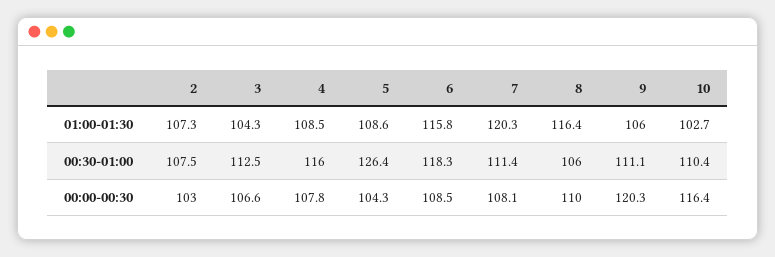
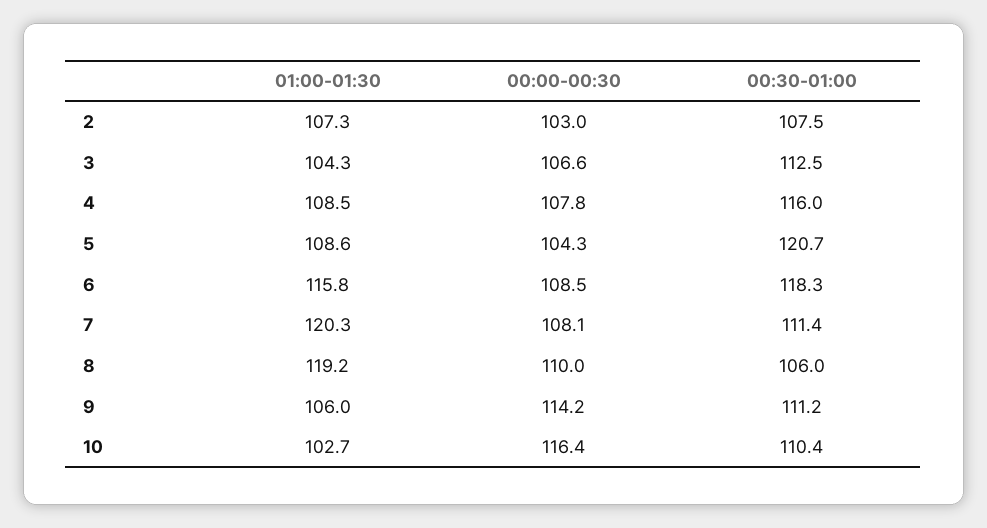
  {
    "2": {
      "01:00-01:30": 107.3,
      "00:30-01:00": 107.5,
      "00:00-00:30": 103
    },
    "3": {
      "01:00-01:30": 104.3,
      "00:30-01:00": 112.5,
      "00:00-00:30": 106.6
    },
    "4": {
      "01:00-01:30": 108.5,
      "00:30-01:00": 116,
      "00:00-00:30": 107.8
    },
    "5": {
      "01:00-01:30": 108.6,
-     "00:30-01:00": 126.4,
+     "00:30-01:00": 120.7,
      "00:00-00:30": 104.3
    },
    "6": {
      "01:00-01:30": 115.8,
      "00:30-01:00": 118.3,
      "00:00-00:30": 108.5
    },
    "7": {
      "01:00-01:30": 120.3,
      "00:30-01:00": 111.4,
      "00:00-00:30": 108.1
    },
    "8": {
-     "01:00-01:30": 116.4,
+     "01:00-01:30": 119.2,
      "00:30-01:00": 106,
      "00:00-00:30": 110
    },
    "9": {
      "01:00-01:30": 106,
-     "00:30-01:00": 111.1,
+     "00:30-01:00": 111.2,
-     "00:00-00:30": 120.3
+     "00:00-00:30": 114.2
    },
    "10": {
      "01:00-01:30": 102.7,
      "00:30-01:00": 110.4,
      "00:00-00:30": 116.4
    }
  }

